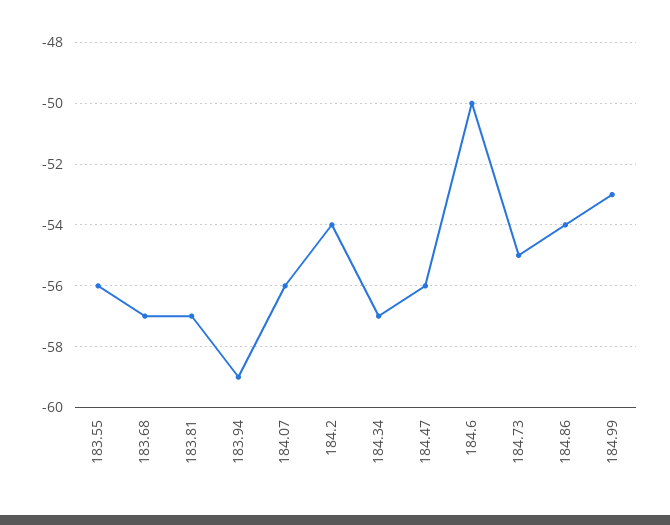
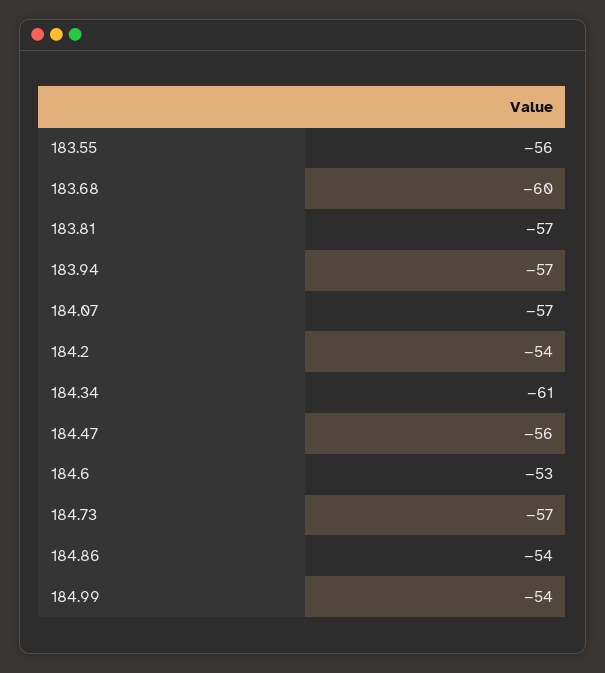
  {
    "183.55": -56,
-   "183.68": -57,
+   "183.68": -60,
    "183.81": -57,
-   "183.94": -59,
+   "183.94": -57,
-   "184.07": -56,
+   "184.07": -57,
    "184.2": -54,
-   "184.34": -57,
+   "184.34": -61,
    "184.47": -56,
-   "184.6": -50,
+   "184.6": -53,
-   "184.73": -55,
+   "184.73": -57,
    "184.86": -54,
-   "184.99": -53
+   "184.99": -54
  }

